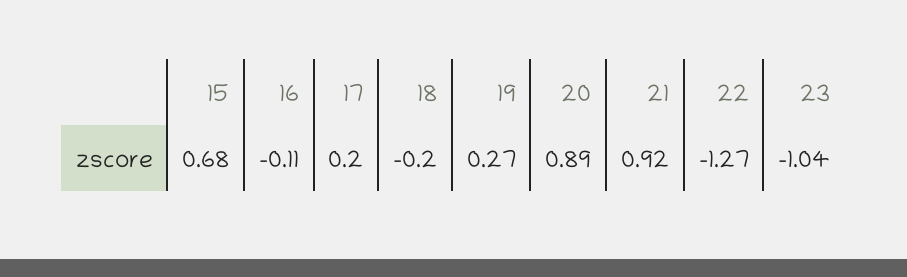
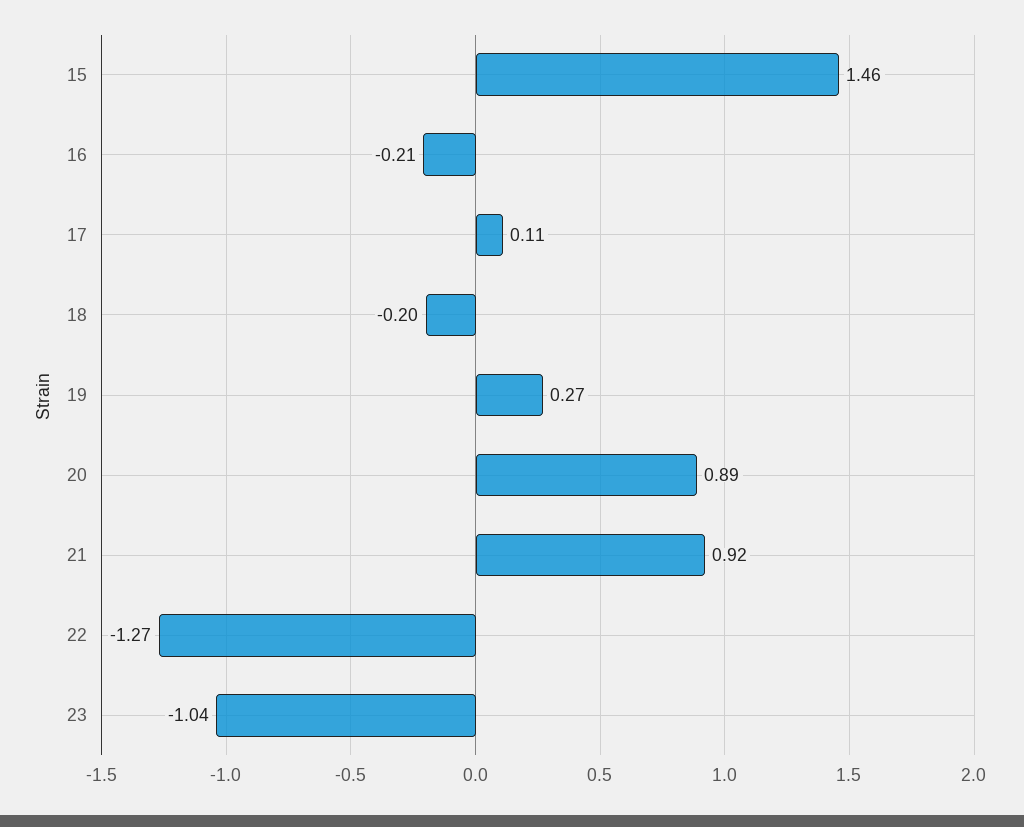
  {
-   "15": 0.68,
+   "15": 1.46,
-   "16": -0.11,
+   "16": -0.21,
-   "17": 0.2,
+   "17": 0.11,
    "18": -0.2,
    "19": 0.27,
    "20": 0.89,
    "21": 0.92,
    "22": -1.27,
    "23": -1.04
  }

